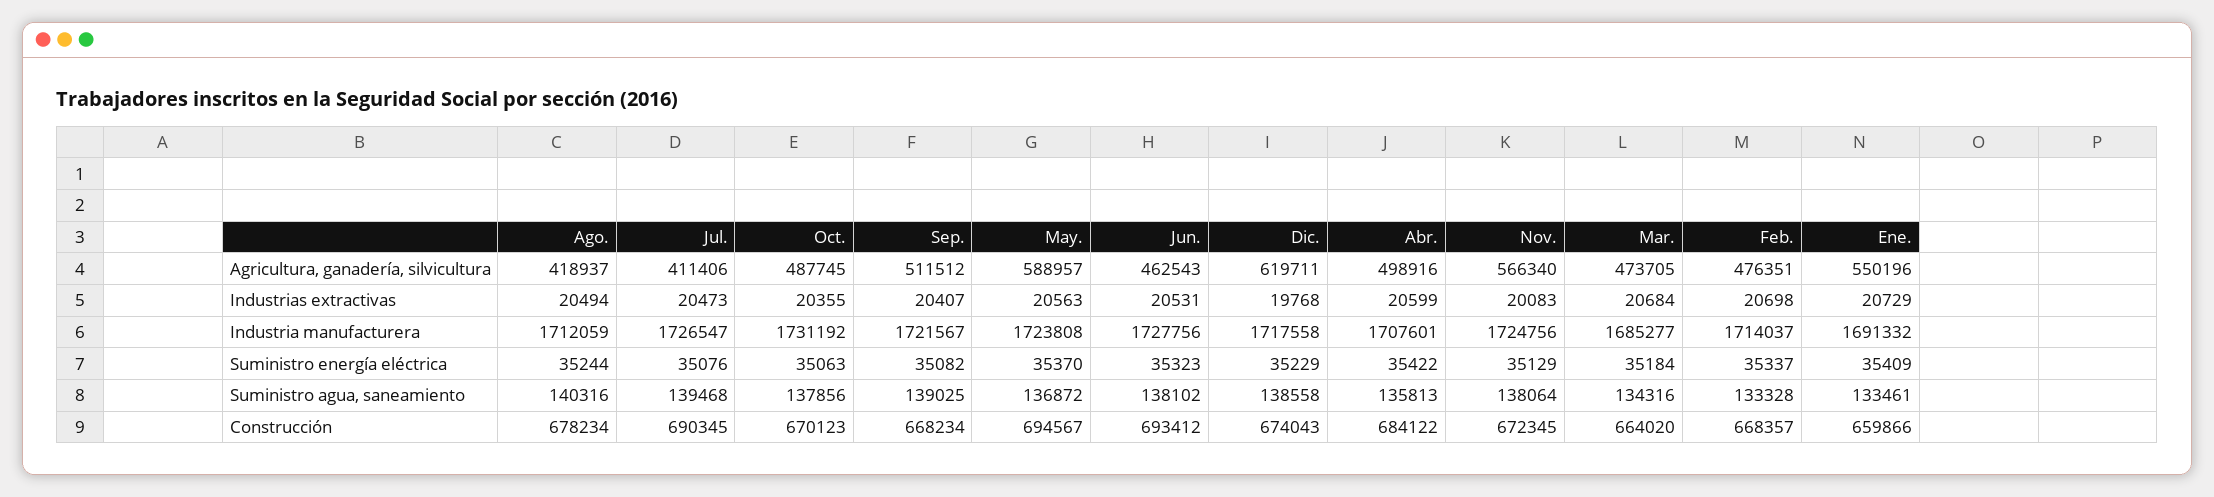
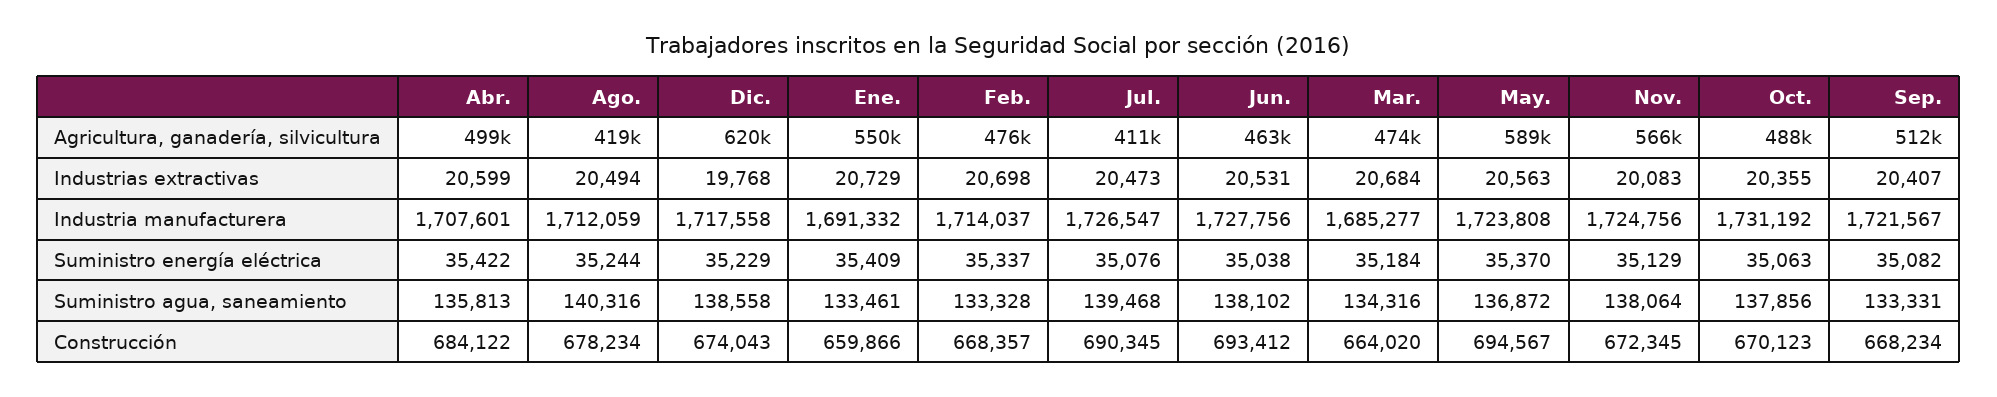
  {
    "Ago.": {
      "Agricultura, ganadería, silvicultura": 418937,
      "Industrias extractivas": 20494,
      "Industria manufacturera": 1712059,
      "Suministro energía eléctrica": 35244,
      "Suministro agua, saneamiento": 140316,
      "Construcción": 678234
    },
    "Jul.": {
      "Agricultura, ganadería, silvicultura": 411406,
      "Industrias extractivas": 20473,
      "Industria manufacturera": 1726547,
      "Suministro energía eléctrica": 35076,
      "Suministro agua, saneamiento": 139468,
      "Construcción": 690345
    },
    "Oct.": {
      "Agricultura, ganadería, silvicultura": 487745,
      "Industrias extractivas": 20355,
      "Industria manufacturera": 1731192,
      "Suministro energía eléctrica": 35063,
      "Suministro agua, saneamiento": 137856,
      "Construcción": 670123
    },
    "Sep.": {
      "Agricultura, ganadería, silvicultura": 511512,
      "Industrias extractivas": 20407,
      "Industria manufacturera": 1721567,
      "Suministro energía eléctrica": 35082,
-     "Suministro agua, saneamiento": 139025,
+     "Suministro agua, saneamiento": 133331,
      "Construcción": 668234
    },
    "May.": {
      "Agricultura, ganadería, silvicultura": 588957,
      "Industrias extractivas": 20563,
      "Industria manufacturera": 1723808,
      "Suministro energía eléctrica": 35370,
      "Suministro agua, saneamiento": 136872,
      "Construcción": 694567
    },
    "Jun.": {
      "Agricultura, ganadería, silvicultura": 462543,
      "Industrias extractivas": 20531,
      "Industria manufacturera": 1727756,
-     "Suministro energía eléctrica": 35323,
+     "Suministro energía eléctrica": 35038,
      "Suministro agua, saneamiento": 138102,
      "Construcción": 693412
    },
    "Dic.": {
      "Agricultura, ganadería, silvicultura": 619711,
      "Industrias extractivas": 19768,
      "Industria manufacturera": 1717558,
      "Suministro energía eléctrica": 35229,
      "Suministro agua, saneamiento": 138558,
      "Construcción": 674043
    },
    "Abr.": {
      "Agricultura, ganadería, silvicultura": 498916,
      "Industrias extractivas": 20599,
      "Industria manufacturera": 1707601,
      "Suministro energía eléctrica": 35422,
      "Suministro agua, saneamiento": 135813,
      "Construcción": 684122
    },
    "Nov.": {
      "Agricultura, ganadería, silvicultura": 566340,
      "Industrias extractivas": 20083,
      "Industria manufacturera": 1724756,
      "Suministro energía eléctrica": 35129,
      "Suministro agua, saneamiento": 138064,
      "Construcción": 672345
    },
    "Mar.": {
      "Agricultura, ganadería, silvicultura": 473705,
      "Industrias extractivas": 20684,
      "Industria manufacturera": 1685277,
      "Suministro energía eléctrica": 35184,
      "Suministro agua, saneamiento": 134316,
      "Construcción": 664020
    },
    "Feb.": {
      "Agricultura, ganadería, silvicultura": 476351,
      "Industrias extractivas": 20698,
      "Industria manufacturera": 1714037,
      "Suministro energía eléctrica": 35337,
      "Suministro agua, saneamiento": 133328,
      "Construcción": 668357
    },
    "Ene.": {
      "Agricultura, ganadería, silvicultura": 550196,
      "Industrias extractivas": 20729,
      "Industria manufacturera": 1691332,
      "Suministro energía eléctrica": 35409,
      "Suministro agua, saneamiento": 133461,
      "Construcción": 659866
    }
  }

